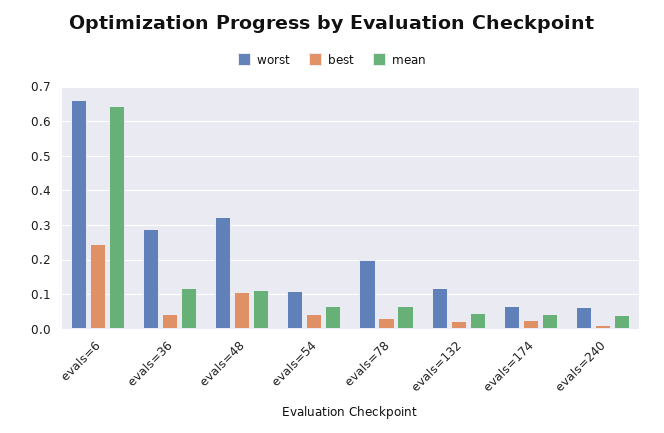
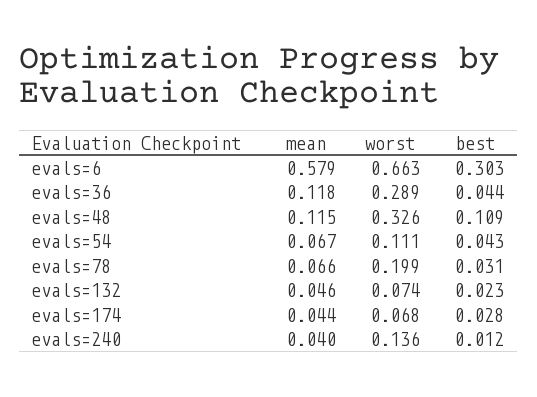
  {
    "worst": {
      "evals=6": 0.663,
      "evals=36": 0.289,
      "evals=48": 0.326,
      "evals=54": 0.111,
      "evals=78": 0.199,
-     "evals=132": 0.12,
+     "evals=132": 0.074,
      "evals=174": 0.068,
-     "evals=240": 0.06
+     "evals=240": 0.136
    },
    "best": {
-     "evals=6": 0.24,
+     "evals=6": 0.303,
      "evals=36": 0.044,
      "evals=48": 0.109,
      "evals=54": 0.043,
      "evals=78": 0.031,
      "evals=132": 0.023,
      "evals=174": 0.028,
      "evals=240": 0.012
    },
    "mean": {
-     "evals=6": 0.64,
+     "evals=6": 0.579,
      "evals=36": 0.118,
      "evals=48": 0.115,
      "evals=54": 0.067,
      "evals=78": 0.066,
      "evals=132": 0.046,
      "evals=174": 0.044,
      "evals=240": 0.04
    }
  }

